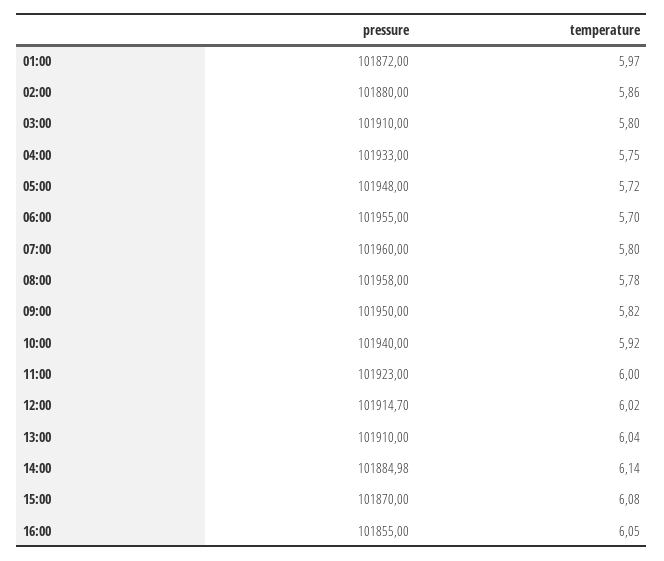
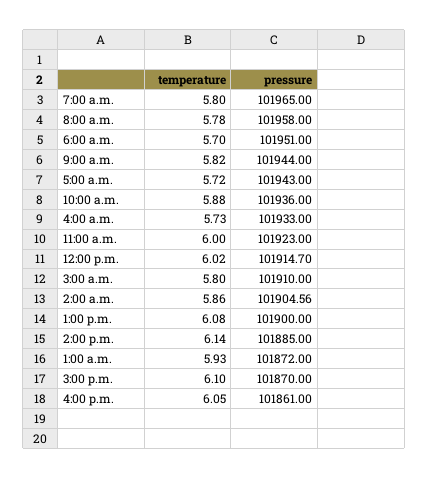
  {
    "pressure": {
      "01:00": 101872,
-     "02:00": 101880,
+     "02:00": 101904.56,
      "03:00": 101910,
      "04:00": 101933,
-     "05:00": 101948,
+     "05:00": 101943,
-     "06:00": 101955,
+     "06:00": 101951,
-     "07:00": 101960,
+     "07:00": 101965,
      "08:00": 101958,
-     "09:00": 101950,
+     "09:00": 101944,
-     "10:00": 101940,
+     "10:00": 101936,
      "11:00": 101923,
      "12:00": 101914.7,
-     "13:00": 101910,
+     "13:00": 101900,
-     "14:00": 101884.98,
+     "14:00": 101885,
      "15:00": 101870,
-     "16:00": 101855
+     "16:00": 101861
    },
    "temperature": {
-     "01:00": 5.97,
+     "01:00": 5.93,
      "02:00": 5.86,
      "03:00": 5.8,
-     "04:00": 5.75,
+     "04:00": 5.73,
      "05:00": 5.72,
      "06:00": 5.7,
      "07:00": 5.8,
      "08:00": 5.78,
      "09:00": 5.82,
-     "10:00": 5.92,
+     "10:00": 5.88,
      "11:00": 6,
      "12:00": 6.02,
-     "13:00": 6.04,
+     "13:00": 6.08,
      "14:00": 6.14,
-     "15:00": 6.08,
+     "15:00": 6.1,
      "16:00": 6.05
    }
  }

